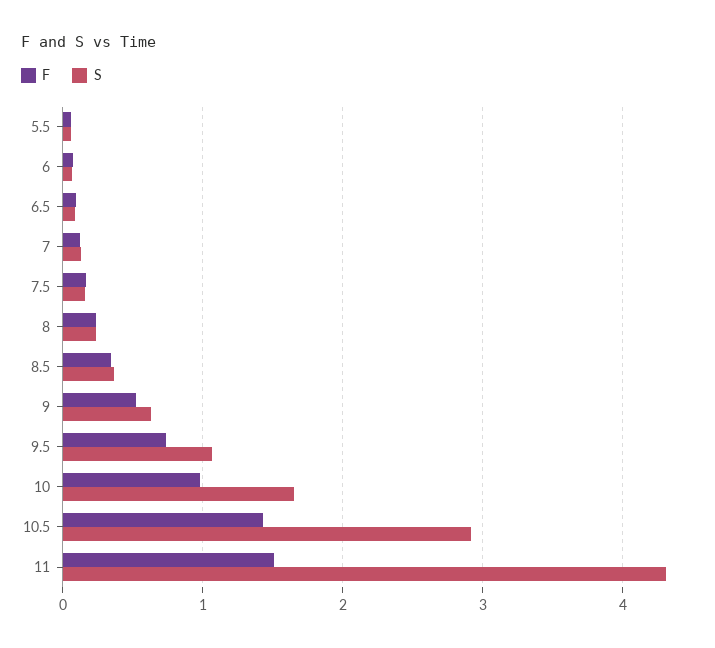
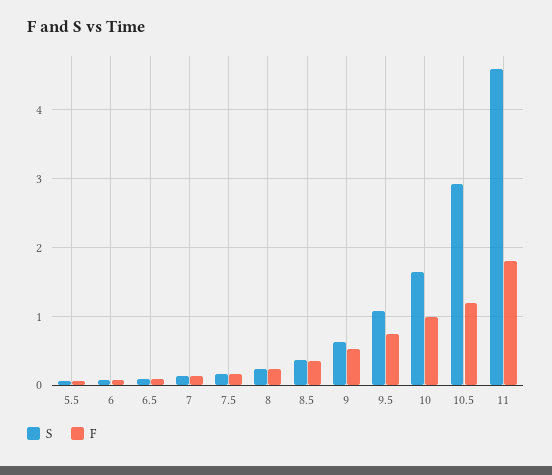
  {
    "F": {
      "5.5": 0.1,
      "6": 0.1,
      "6.5": 0.1,
      "7": 0.1,
      "7.5": 0.2,
      "8": 0.2,
      "8.5": 0.3,
      "9": 0.5,
      "9.5": 0.7,
      "10": 1,
-     "10.5": 1.4,
+     "10.5": 1.2,
-     "11": 1.5
+     "11": 1.8
    },
    "S": {
      "5.5": 0.1,
      "6": 0.1,
      "6.5": 0.1,
      "7": 0.1,
      "7.5": 0.2,
      "8": 0.2,
      "8.5": 0.4,
      "9": 0.6,
      "9.5": 1.1,
      "10": 1.7,
      "10.5": 2.9,
-     "11": 4.3
+     "11": 4.6
    }
  }

